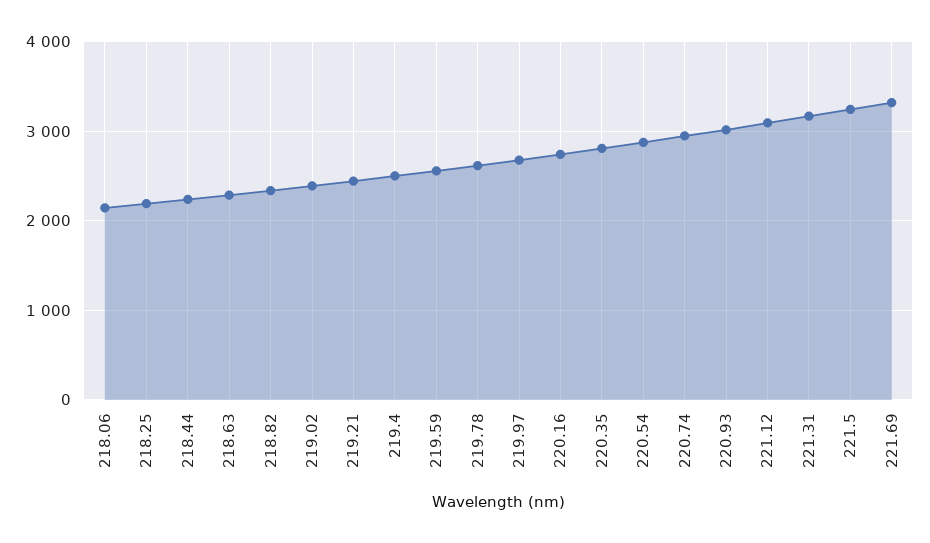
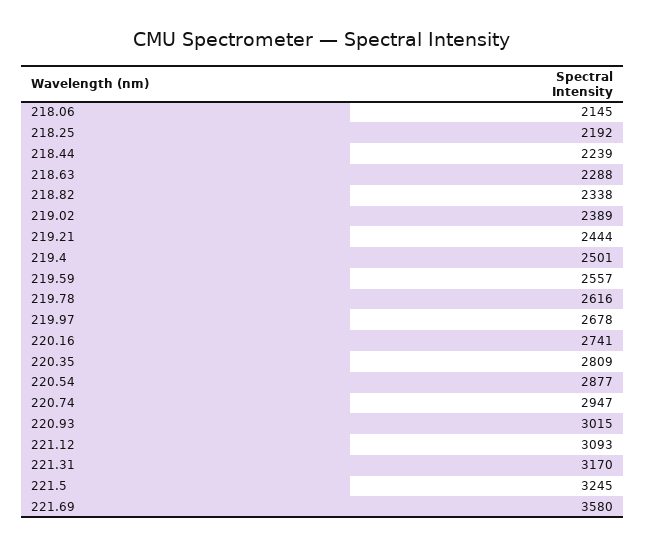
  {
    "218.06": 2145,
    "218.25": 2192,
    "218.44": 2239,
    "218.63": 2288,
    "218.82": 2338,
    "219.02": 2389,
    "219.21": 2444,
    "219.4": 2501,
    "219.59": 2557,
    "219.78": 2616,
    "219.97": 2678,
    "220.16": 2741,
    "220.35": 2809,
    "220.54": 2877,
    "220.74": 2947,
    "220.93": 3015,
    "221.12": 3093,
    "221.31": 3170,
    "221.5": 3245,
-   "221.69": 3300
+   "221.69": 3580
  }

